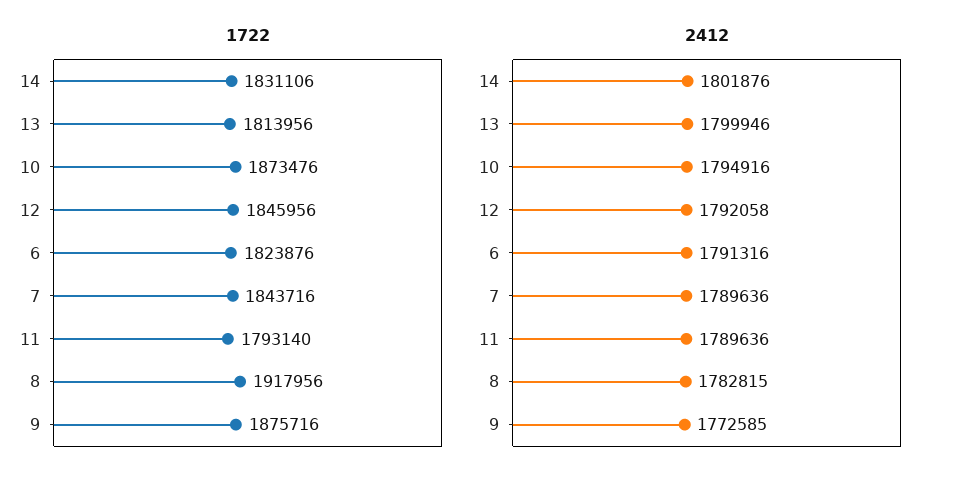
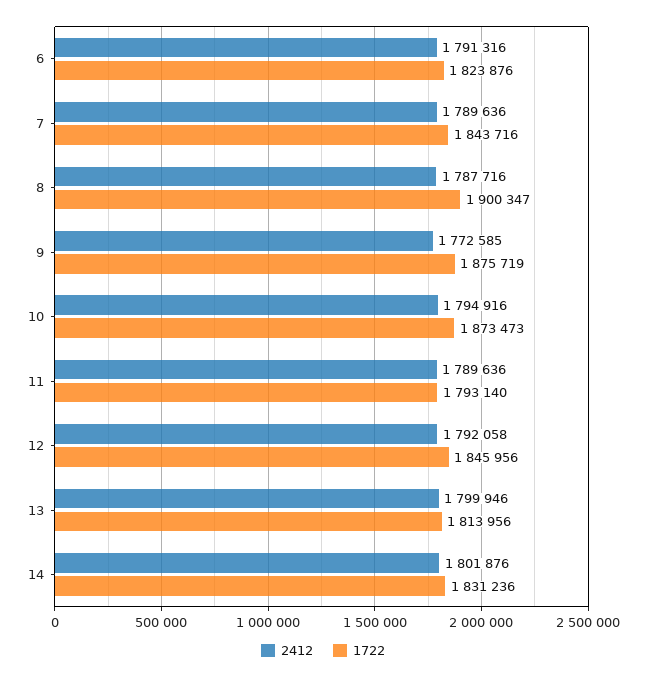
  {
    "1722": {
-     "14": 1831106,
+     "14": 1831236,
      "13": 1813956,
-     "10": 1873476,
+     "10": 1873473,
      "12": 1845956,
      "6": 1823876,
      "7": 1843716,
      "11": 1793140,
-     "8": 1917956,
+     "8": 1900347,
-     "9": 1875716
+     "9": 1875719
    },
    "2412": {
      "14": 1801876,
      "13": 1799946,
      "10": 1794916,
      "12": 1792058,
      "6": 1791316,
      "7": 1789636,
      "11": 1789636,
-     "8": 1782815,
+     "8": 1787716,
      "9": 1772585
    }
  }

